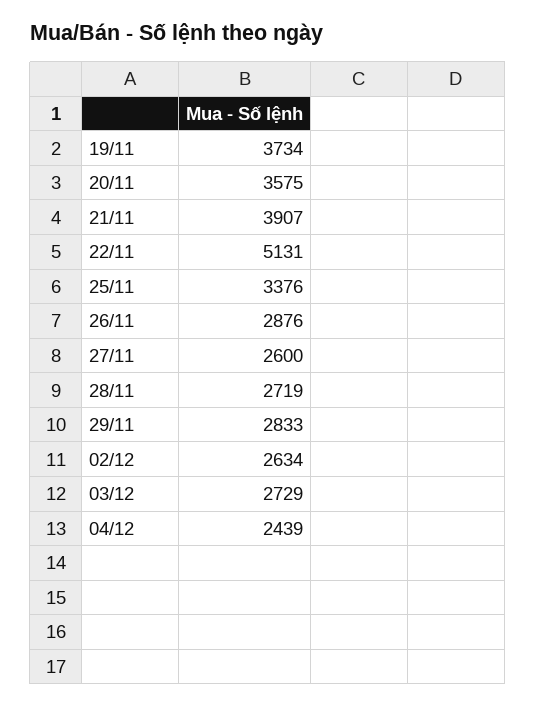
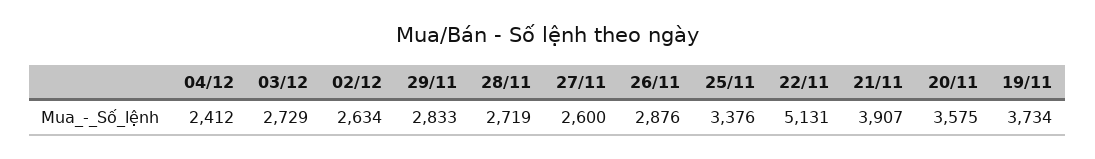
  {
    "19/11": 3734,
    "20/11": 3575,
    "21/11": 3907,
    "22/11": 5131,
    "25/11": 3376,
    "26/11": 2876,
    "27/11": 2600,
    "28/11": 2719,
    "29/11": 2833,
    "02/12": 2634,
    "03/12": 2729,
-   "04/12": 2439
+   "04/12": 2412
  }

